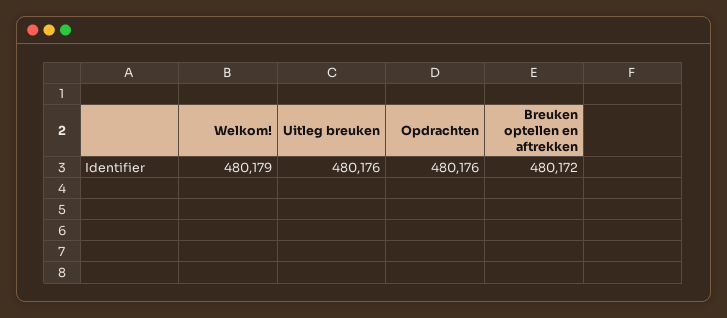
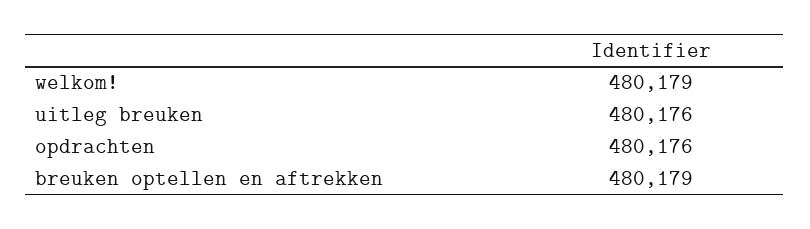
  {
    "Welkom!": 480179,
    "Uitleg breuken": 480176,
    "Opdrachten": 480176,
-   "Breuken optellen en aftrekken": 480172
+   "Breuken optellen en aftrekken": 480179
  }

